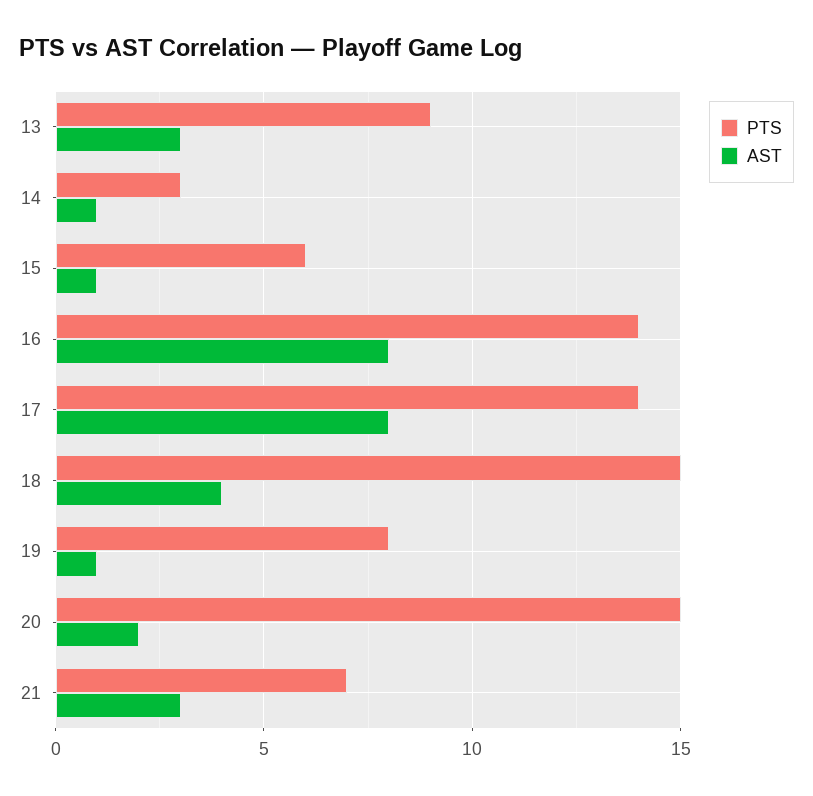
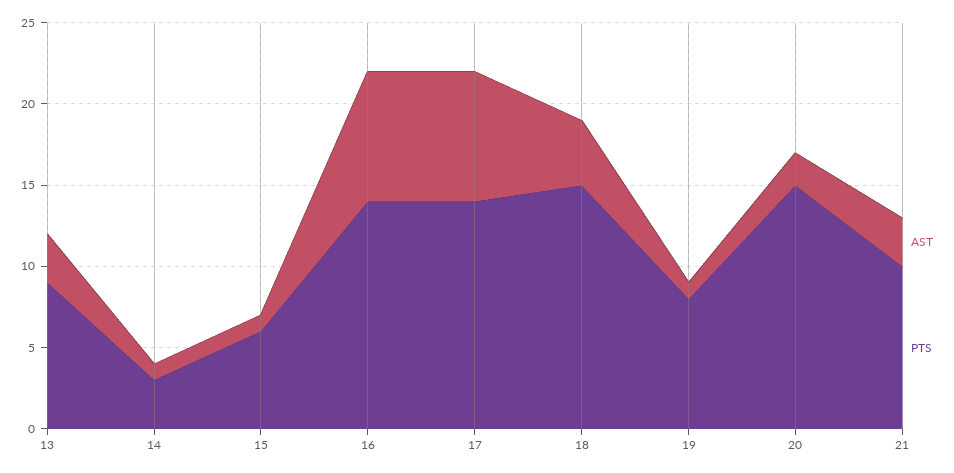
  {
    "PTS": {
      "13": 9,
      "14": 3,
      "15": 6,
      "16": 14,
      "17": 14,
      "18": 15,
      "19": 8,
      "20": 15,
-     "21": 7
+     "21": 10
    },
    "AST": {
      "13": 3,
      "14": 1,
      "15": 1,
      "16": 8,
      "17": 8,
      "18": 4,
      "19": 1,
      "20": 2,
      "21": 3
    }
  }

